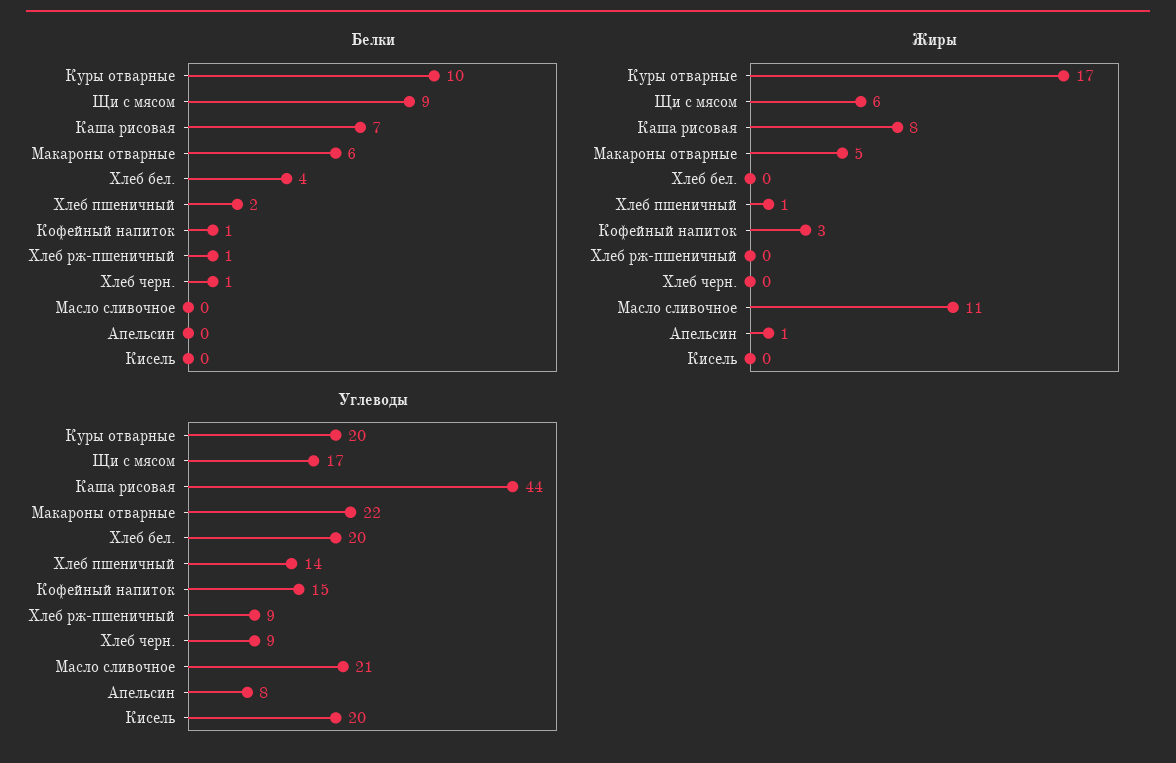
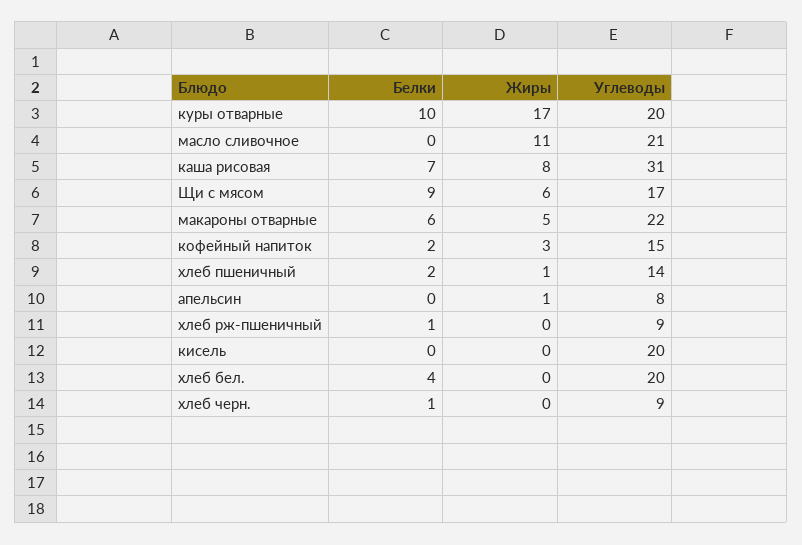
  {
    "Белки": {
      "Куры отварные": 10,
      "Щи с мясом": 9,
      "Каша рисовая": 7,
      "Макароны отварные": 6,
      "Хлеб бел.": 4,
      "Хлеб пшеничный": 2,
-     "Кофейный напиток": 1,
+     "Кофейный напиток": 2,
      "Хлеб рж-пшеничный": 1,
      "Хлеб черн.": 1,
      "Масло сливочное": 0,
      "Апельсин": 0,
      "Кисель": 0
    },
    "Жиры": {
      "Куры отварные": 17,
      "Щи с мясом": 6,
      "Каша рисовая": 8,
      "Макароны отварные": 5,
      "Хлеб бел.": 0,
      "Хлеб пшеничный": 1,
      "Кофейный напиток": 3,
      "Хлеб рж-пшеничный": 0,
      "Хлеб черн.": 0,
      "Масло сливочное": 11,
      "Апельсин": 1,
      "Кисель": 0
    },
    "Углеводы": {
      "Куры отварные": 20,
      "Щи с мясом": 17,
-     "Каша рисовая": 44,
+     "Каша рисовая": 31,
      "Макароны отварные": 22,
      "Хлеб бел.": 20,
      "Хлеб пшеничный": 14,
      "Кофейный напиток": 15,
      "Хлеб рж-пшеничный": 9,
      "Хлеб черн.": 9,
      "Масло сливочное": 21,
      "Апельсин": 8,
      "Кисель": 20
    }
  }

